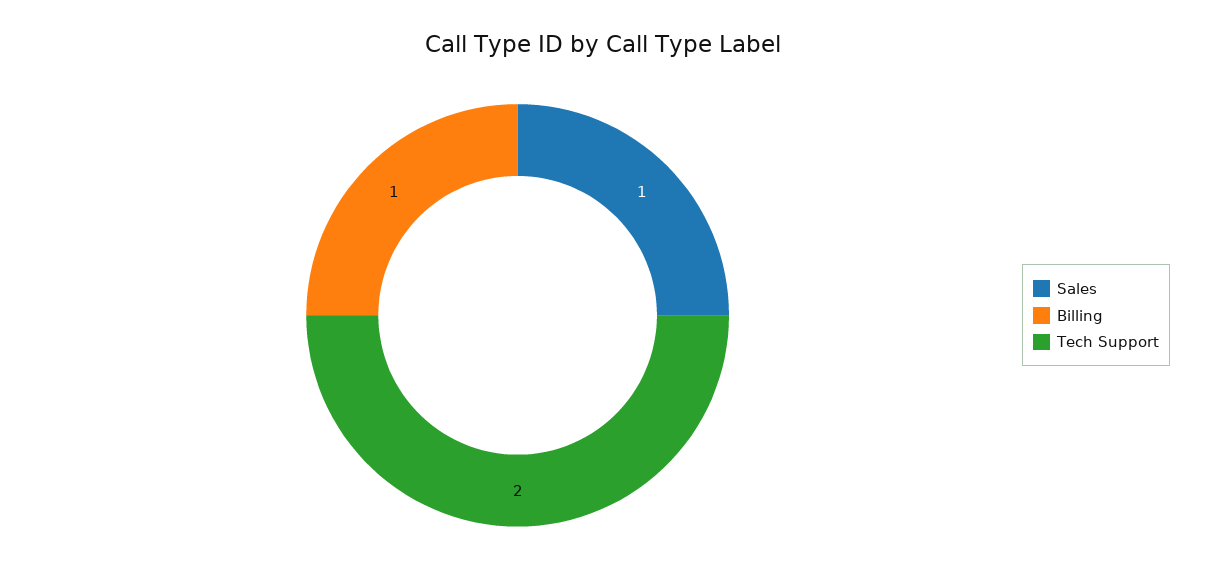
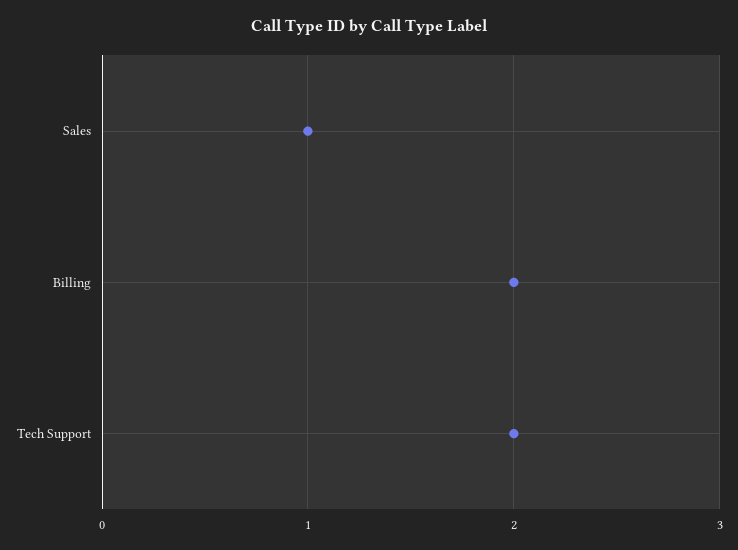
  {
    "Sales": 1,
-   "Billing": 1,
+   "Billing": 2,
    "Tech Support": 2
  }

